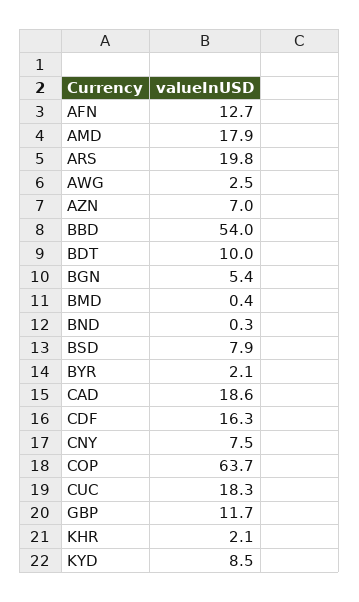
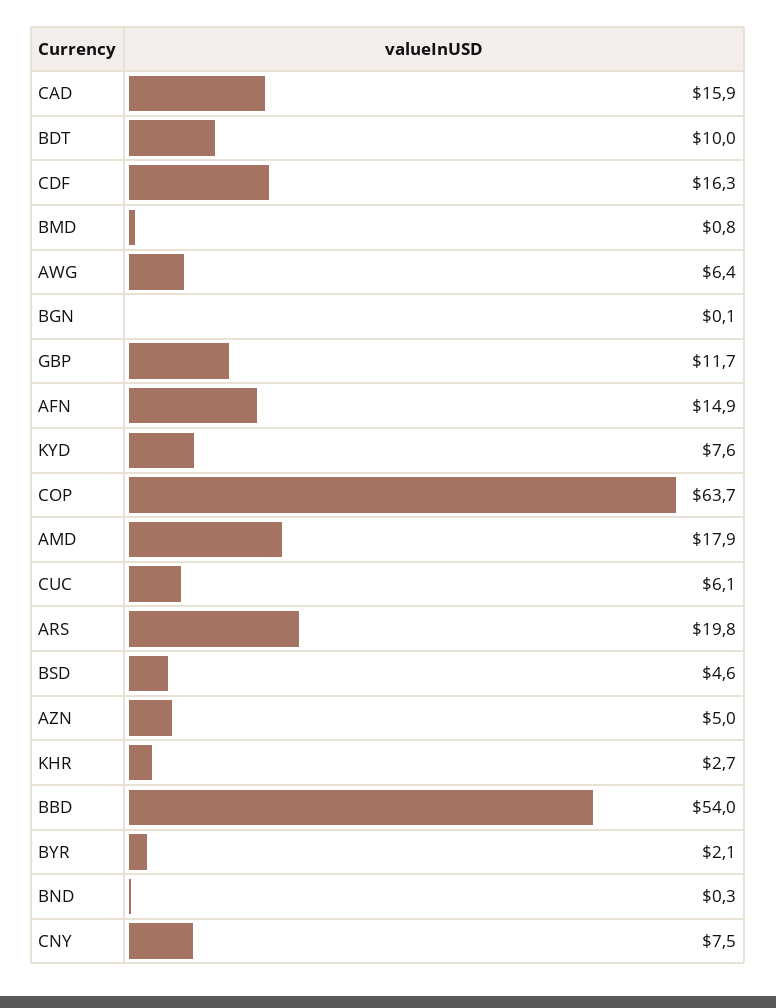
  {
-   "AFN": 12.7,
+   "AFN": 14.9,
    "AMD": 17.9,
    "ARS": 19.8,
-   "AWG": 2.5,
+   "AWG": 6.4,
-   "AZN": 7,
+   "AZN": 5,
    "BBD": 54,
    "BDT": 10,
-   "BGN": 5.4,
+   "BGN": 0.1,
-   "BMD": 0.4,
+   "BMD": 0.8,
    "BND": 0.3,
-   "BSD": 7.9,
+   "BSD": 4.6,
    "BYR": 2.1,
-   "CAD": 18.6,
+   "CAD": 15.9,
    "CDF": 16.3,
    "CNY": 7.5,
    "COP": 63.7,
-   "CUC": 18.3,
+   "CUC": 6.1,
    "GBP": 11.7,
-   "KHR": 2.1,
+   "KHR": 2.7,
-   "KYD": 8.5
+   "KYD": 7.6
  }

